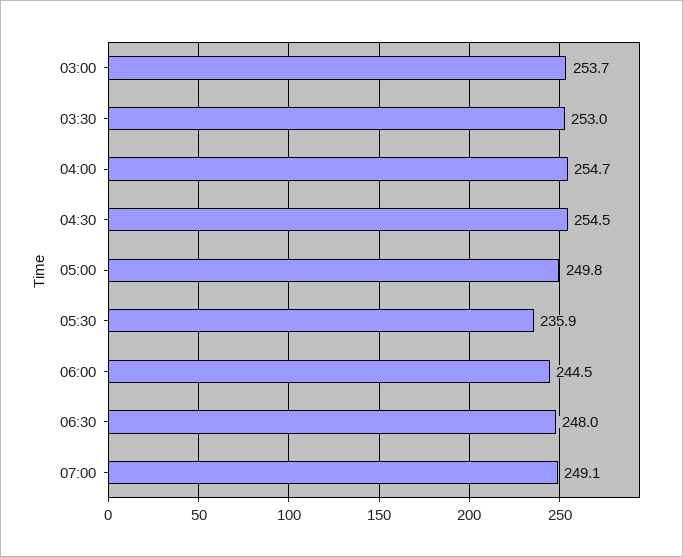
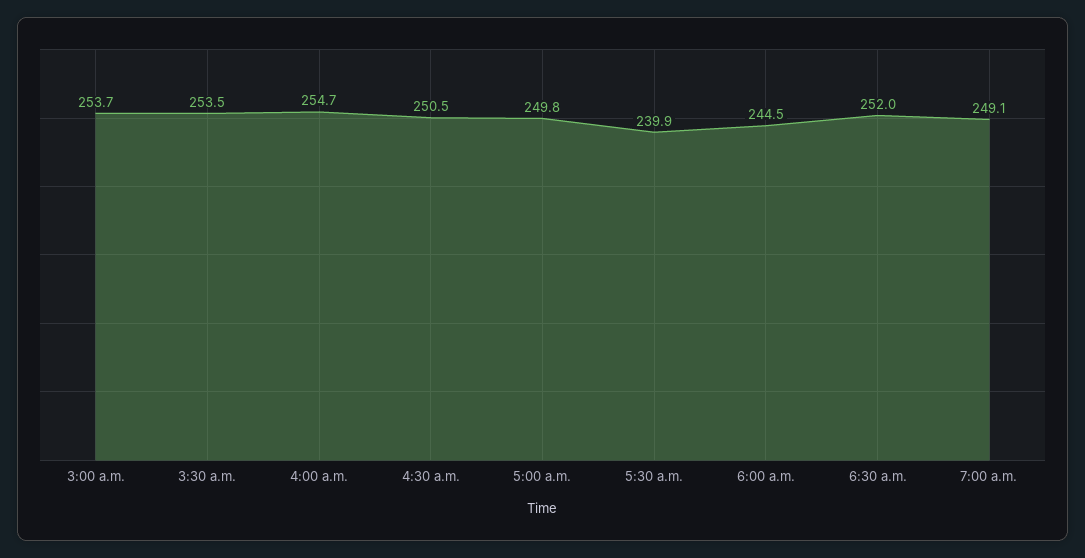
  {
    "03:00": 253.7,
-   "03:30": 253,
+   "03:30": 253.5,
    "04:00": 254.7,
-   "04:30": 254.5,
+   "04:30": 250.5,
    "05:00": 249.8,
-   "05:30": 235.9,
+   "05:30": 239.9,
    "06:00": 244.5,
-   "06:30": 248,
+   "06:30": 252,
    "07:00": 249.1
  }

